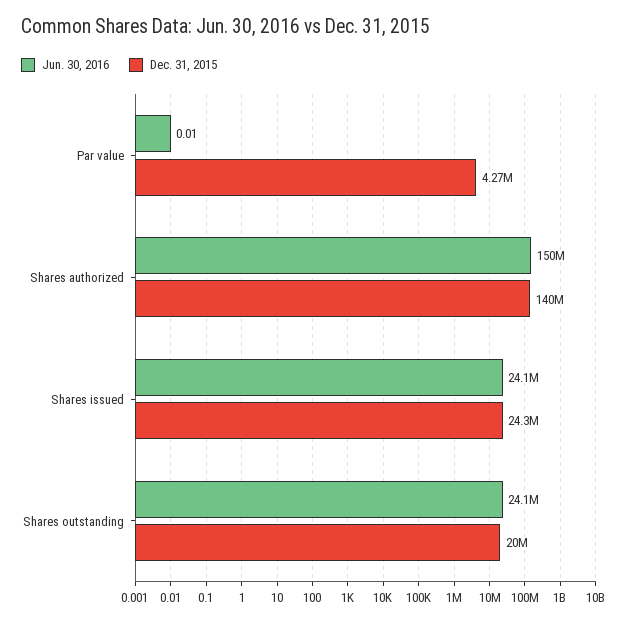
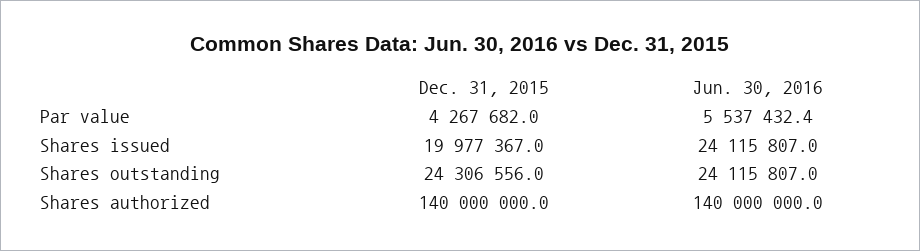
  {
    "Jun. 30, 2016": {
-     "Par value": 0.01,
+     "Par value": 5537432.4,
-     "Shares authorized": 150000000,
+     "Shares authorized": 140000000,
      "Shares issued": 24115807,
      "Shares outstanding": 24115807
    },
    "Dec. 31, 2015": {
      "Par value": 4267682,
      "Shares authorized": 140000000,
-     "Shares issued": 24300000,
+     "Shares issued": 19977367,
-     "Shares outstanding": 20000000
+     "Shares outstanding": 24306556
    }
  }

